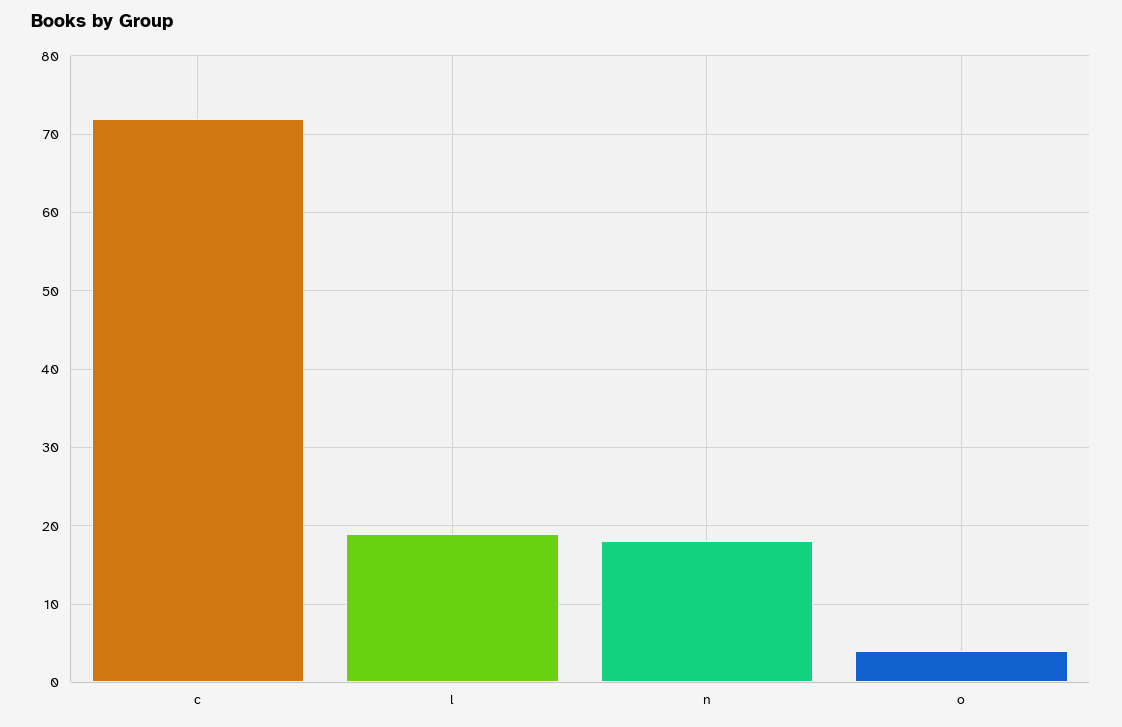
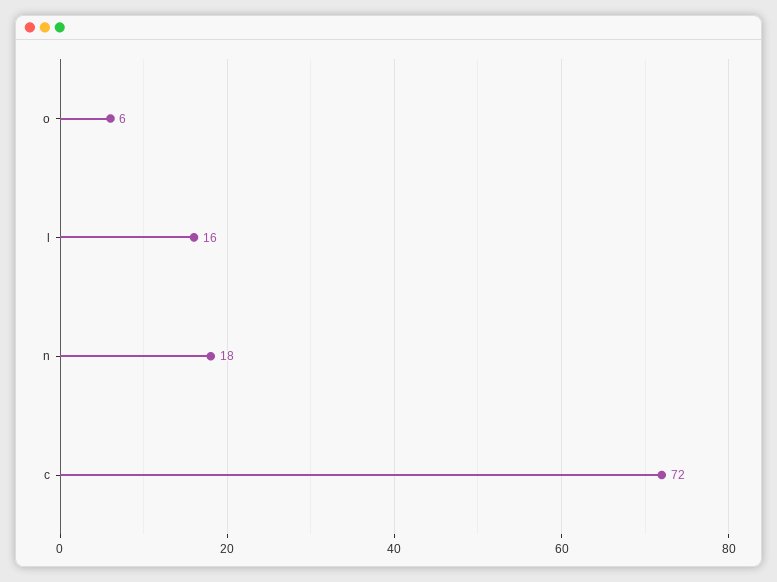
  {
    "c": 72,
-   "l": 19,
+   "l": 16,
    "n": 18,
-   "o": 4
+   "o": 6
  }

